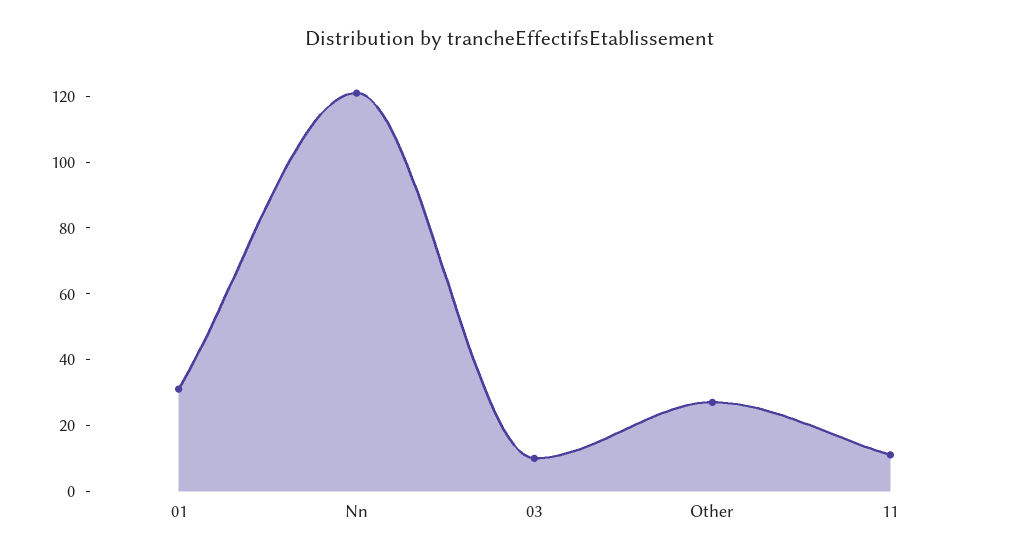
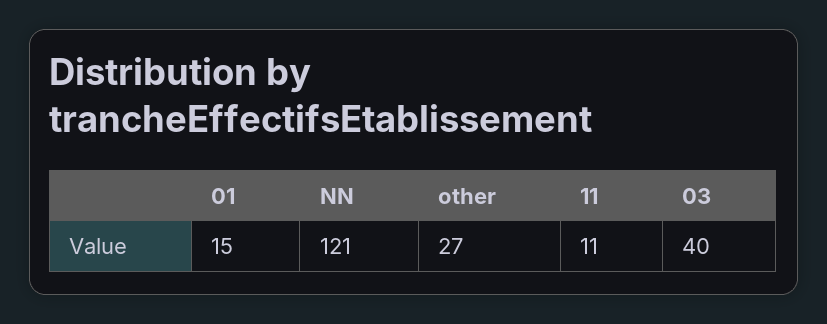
  {
-   "01": 30,
+   "01": 15,
    "Nn": 121,
-   "03": 10,
+   "03": 40,
    "Other": 27,
    "11": 11
  }

